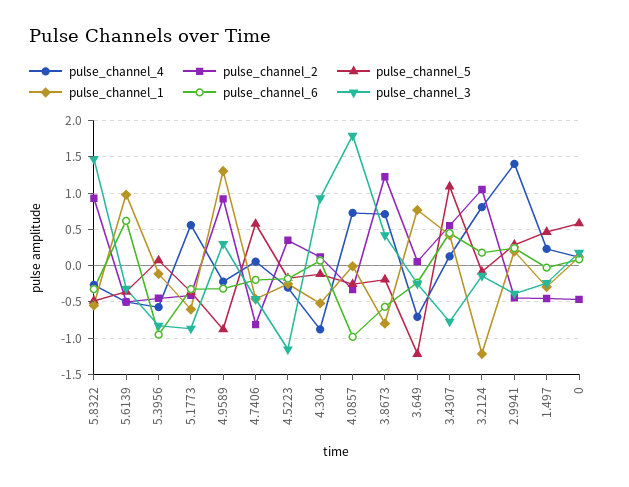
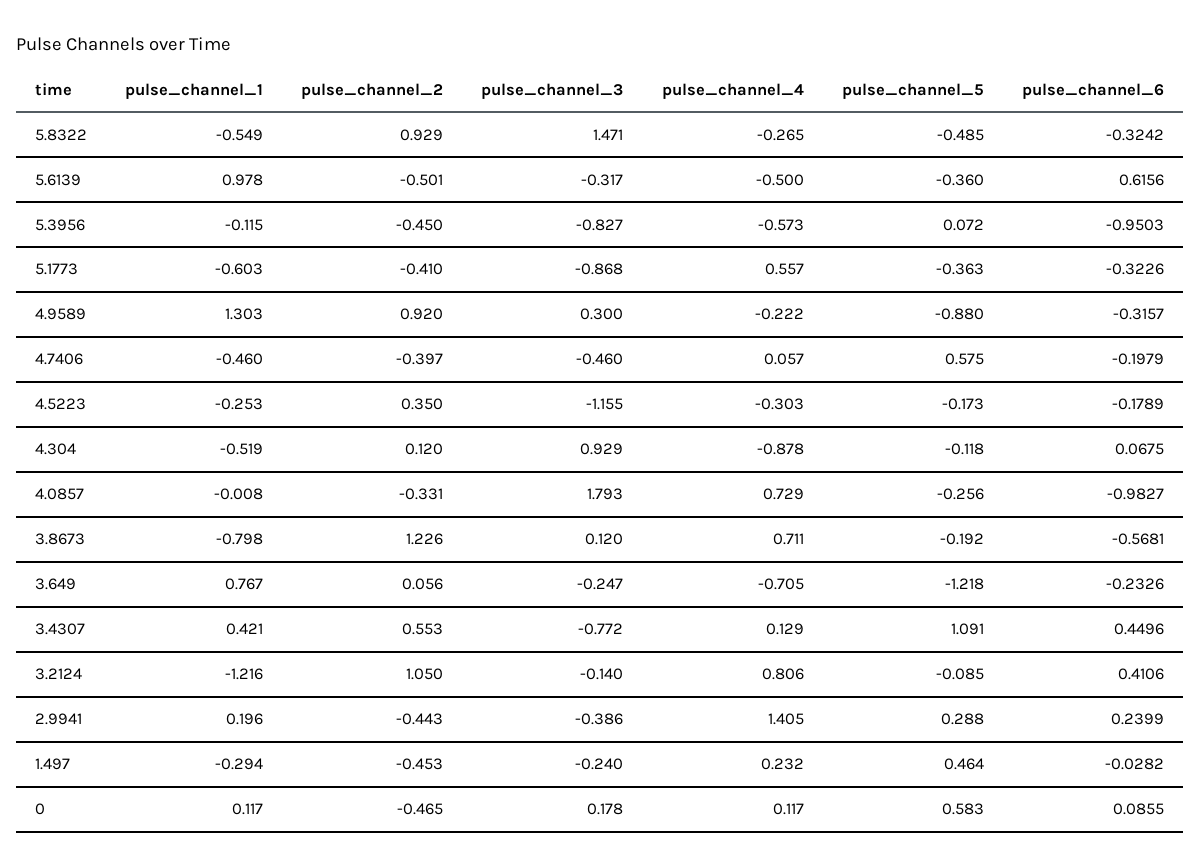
  {
    "pulse_channel_4": {
      "5.8322": -0.265,
      "5.6139": -0.5,
      "5.3956": -0.573,
      "5.1773": 0.557,
      "4.9589": -0.222,
      "4.7406": 0.057,
      "4.5223": -0.303,
      "4.304": -0.878,
      "4.0857": 0.729,
      "3.8673": 0.711,
      "3.649": -0.705,
      "3.4307": 0.129,
      "3.2124": 0.806,
      "2.9941": 1.405,
      "1.497": 0.232,
      "0": 0.117
    },
    "pulse_channel_2": {
      "5.8322": 0.929,
      "5.6139": -0.501,
      "5.3956": -0.45,
      "5.1773": -0.41,
      "4.9589": 0.92,
-     "4.7406": -0.8,
+     "4.7406": -0.397,
      "4.5223": 0.35,
      "4.304": 0.12,
      "4.0857": -0.331,
      "3.8673": 1.226,
      "3.649": 0.056,
      "3.4307": 0.553,
      "3.2124": 1.05,
      "2.9941": -0.443,
      "1.497": -0.453,
      "0": -0.465
    },
    "pulse_channel_5": {
      "5.8322": -0.485,
      "5.6139": -0.36,
      "5.3956": 0.072,
      "5.1773": -0.363,
      "4.9589": -0.88,
      "4.7406": 0.575,
      "4.5223": -0.173,
      "4.304": -0.118,
      "4.0857": -0.256,
      "3.8673": -0.192,
      "3.649": -1.218,
      "3.4307": 1.091,
      "3.2124": -0.085,
      "2.9941": 0.288,
      "1.497": 0.464,
      "0": 0.583
    },
    "pulse_channel_1": {
      "5.8322": -0.549,
      "5.6139": 0.978,
      "5.3956": -0.115,
      "5.1773": -0.603,
      "4.9589": 1.303,
      "4.7406": -0.46,
      "4.5223": -0.253,
      "4.304": -0.519,
      "4.0857": -0.008,
      "3.8673": -0.798,
      "3.649": 0.767,
      "3.4307": 0.421,
      "3.2124": -1.216,
      "2.9941": 0.196,
      "1.497": -0.294,
      "0": 0.117
    },
    "pulse_channel_6": {
      "5.8322": -0.3242,
      "5.6139": 0.6156,
      "5.3956": -0.9503,
      "5.1773": -0.3226,
      "4.9589": -0.3157,
      "4.7406": -0.1979,
      "4.5223": -0.1789,
      "4.304": 0.0675,
      "4.0857": -0.9827,
      "3.8673": -0.5681,
      "3.649": -0.2326,
      "3.4307": 0.4496,
-     "3.2124": 0.2,
+     "3.2124": 0.4106,
      "2.9941": 0.2399,
      "1.497": -0.0282,
      "0": 0.0855
    },
    "pulse_channel_3": {
      "5.8322": 1.471,
      "5.6139": -0.317,
      "5.3956": -0.827,
      "5.1773": -0.868,
      "4.9589": 0.3,
      "4.7406": -0.46,
      "4.5223": -1.155,
      "4.304": 0.929,
      "4.0857": 1.793,
-     "3.8673": 0.4,
+     "3.8673": 0.12,
      "3.649": -0.247,
      "3.4307": -0.772,
      "3.2124": -0.14,
      "2.9941": -0.386,
      "1.497": -0.24,
      "0": 0.178
    }
  }

